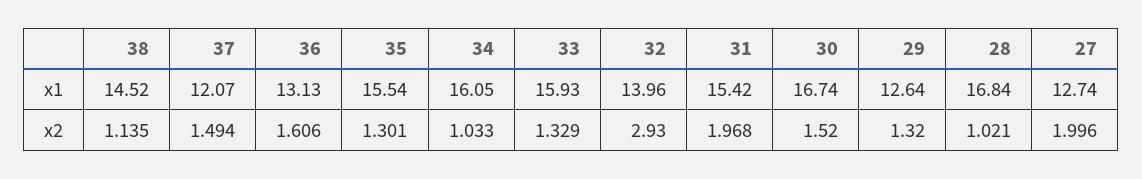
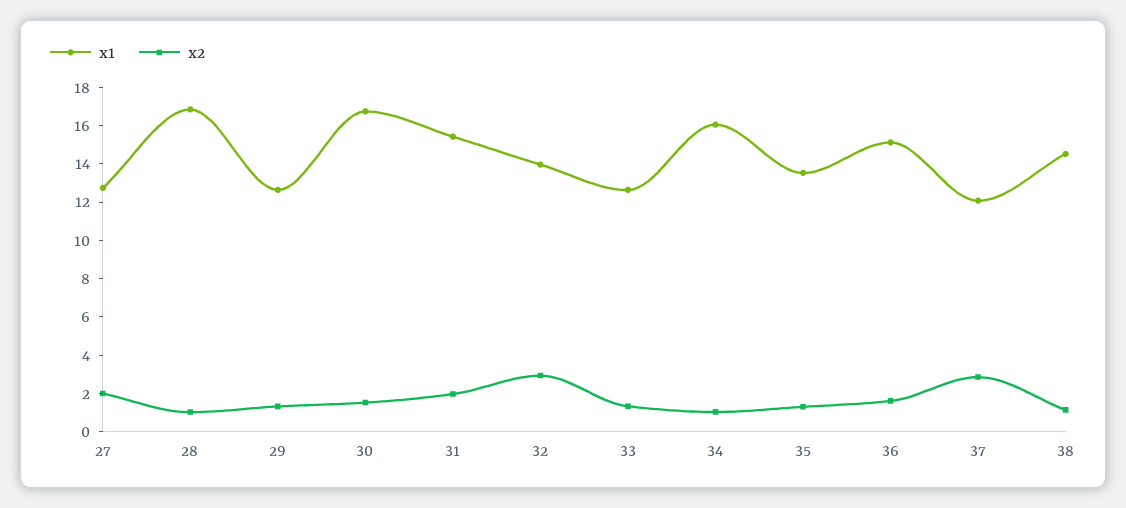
  {
    "x1": {
      "38": 14.52,
      "37": 12.07,
-     "36": 13.13,
+     "36": 15,
-     "35": 15.54,
+     "35": 13.5,
      "34": 16.05,
-     "33": 15.93,
+     "33": 12.5,
      "32": 13.96,
      "31": 15.42,
      "30": 16.74,
      "29": 12.64,
      "28": 16.84,
      "27": 12.74
    },
    "x2": {
      "38": 1.135,
-     "37": 1.494,
+     "37": 3,
      "36": 1.606,
      "35": 1.301,
      "34": 1.033,
      "33": 1.329,
      "32": 2.93,
      "31": 1.968,
      "30": 1.52,
      "29": 1.32,
      "28": 1.021,
      "27": 1.996
    }
  }

